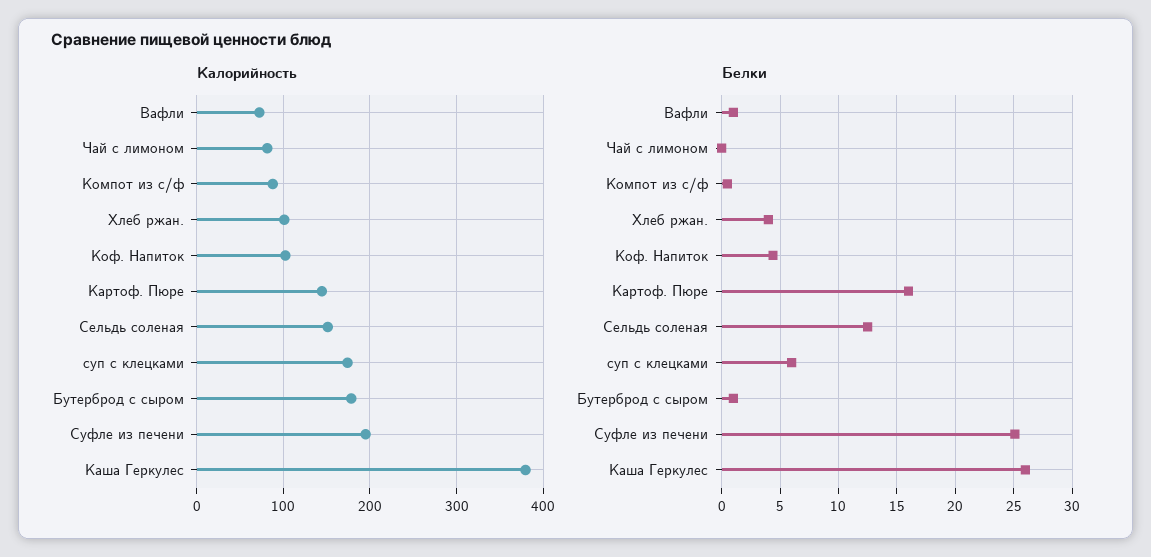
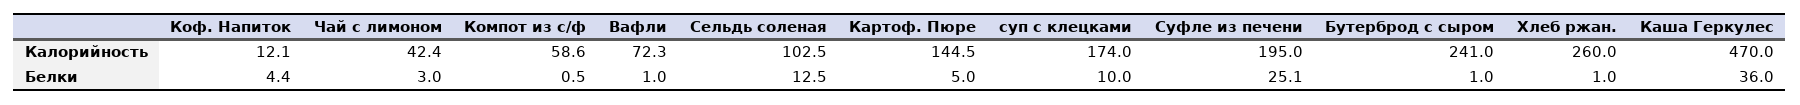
  {
    "Калорийность": {
      "Вафли": 72.3,
-     "Чай с лимоном": 80,
+     "Чай с лимоном": 42.4,
-     "Компот из с/ф": 90,
+     "Компот из с/ф": 58.6,
-     "Хлеб ржан.": 100,
+     "Хлеб ржан.": 260,
-     "Коф. Напиток": 100,
+     "Коф. Напиток": 12.1,
      "Картоф. Пюре": 144.5,
-     "Сельдь соленая": 150,
+     "Сельдь соленая": 102.5,
      "суп с клецками": 174,
-     "Бутерброд с сыром": 180,
+     "Бутерброд с сыром": 241,
      "Суфле из печени": 195,
-     "Каша Геркулес": 380
+     "Каша Геркулес": 470
    },
    "Белки": {
      "Вафли": 1,
-     "Чай с лимоном": 0,
+     "Чай с лимоном": 3,
      "Компот из с/ф": 0.5,
-     "Хлеб ржан.": 4,
+     "Хлеб ржан.": 1,
      "Коф. Напиток": 4.4,
-     "Картоф. Пюре": 16,
+     "Картоф. Пюре": 5,
      "Сельдь соленая": 12.5,
-     "суп с клецками": 6,
+     "суп с клецками": 10,
      "Бутерброд с сыром": 1,
      "Суфле из печени": 25.1,
-     "Каша Геркулес": 26
+     "Каша Геркулес": 36
    }
  }

